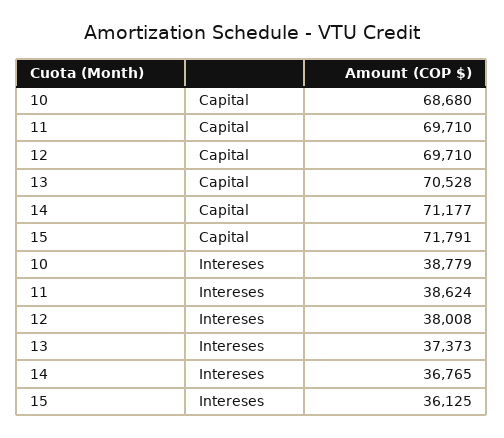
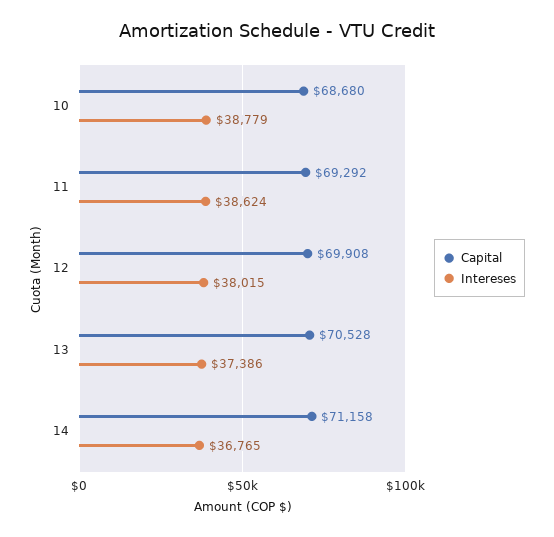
  {
    "Capital": {
      "10": 68680,
-     "11": 69710,
+     "11": 69292,
-     "12": 69710,
+     "12": 69908,
      "13": 70528,
-     "14": 71177,
+     "14": 71158
-     "15": 71791
    },
    "Intereses": {
      "10": 38779,
      "11": 38624,
-     "12": 38008,
+     "12": 38015,
-     "13": 37373,
+     "13": 37386,
-     "14": 36765,
+     "14": 36765
-     "15": 36125
    }
  }

